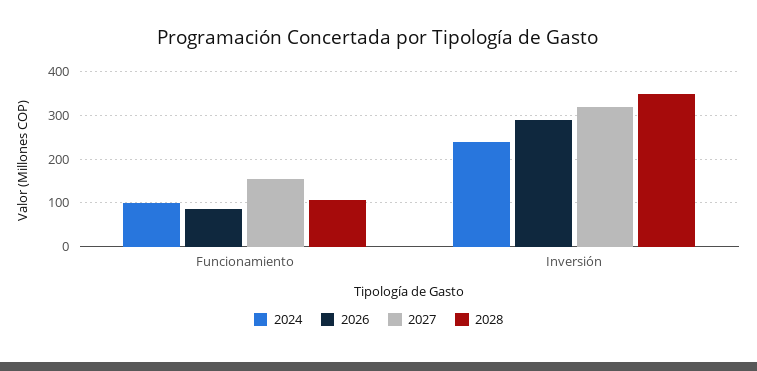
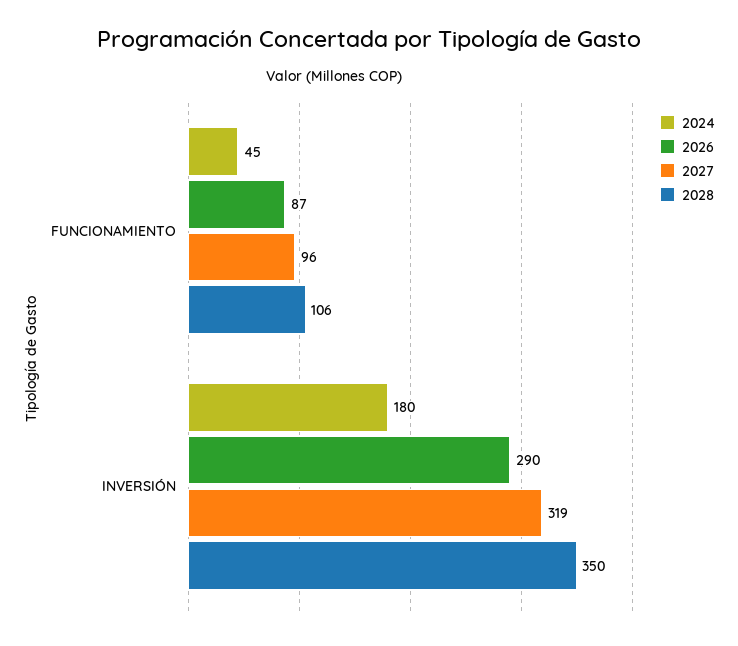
  {
    "2024": {
-     "Funcionamiento": 100,
+     "Funcionamiento": 45,
-     "Inversión": 240
+     "Inversión": 180
    },
    "2026": {
      "Funcionamiento": 87,
      "Inversión": 290
    },
    "2027": {
-     "Funcionamiento": 160,
+     "Funcionamiento": 96,
      "Inversión": 319
    },
    "2028": {
      "Funcionamiento": 106,
      "Inversión": 350
    }
  }

